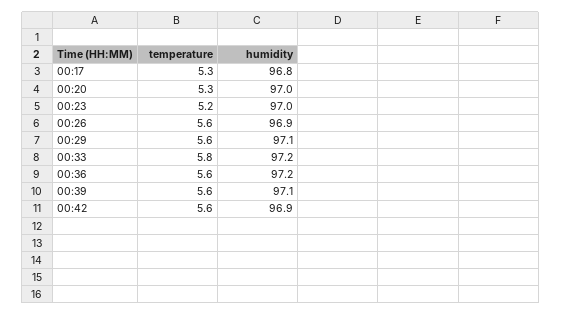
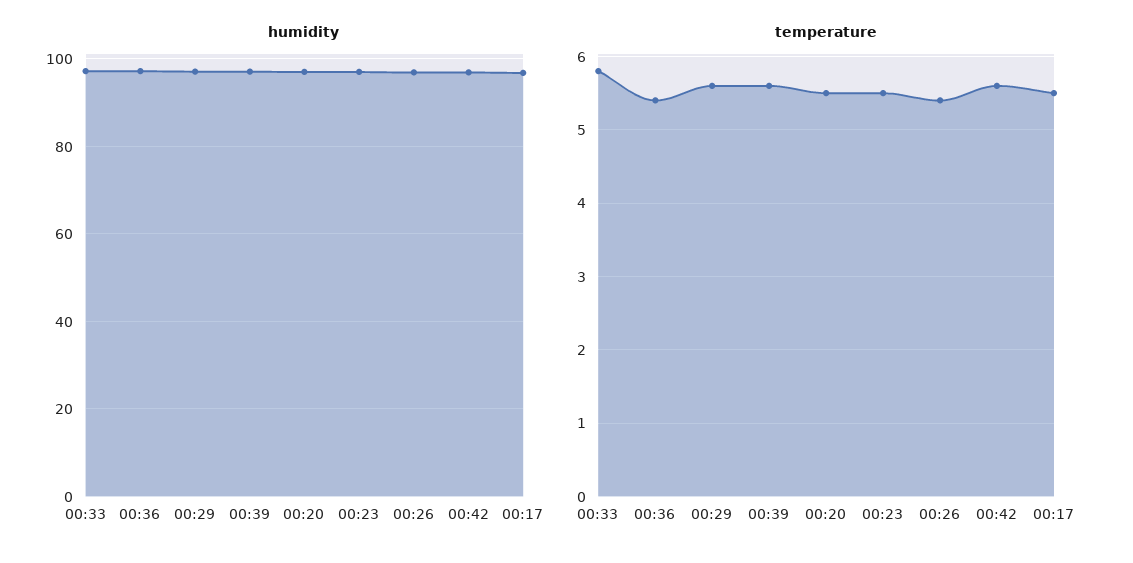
  {
    "temperature": {
-     "00:17": 5.3,
+     "00:17": 5.5,
-     "00:20": 5.3,
+     "00:20": 5.5,
-     "00:23": 5.2,
+     "00:23": 5.5,
-     "00:26": 5.6,
+     "00:26": 5.4,
      "00:29": 5.6,
      "00:33": 5.8,
-     "00:36": 5.6,
+     "00:36": 5.4,
      "00:39": 5.6,
      "00:42": 5.6
    },
    "humidity": {
      "00:17": 96.8,
      "00:20": 97,
      "00:23": 97,
      "00:26": 96.9,
      "00:29": 97.1,
      "00:33": 97.2,
      "00:36": 97.2,
      "00:39": 97.1,
      "00:42": 96.9
    }
  }

